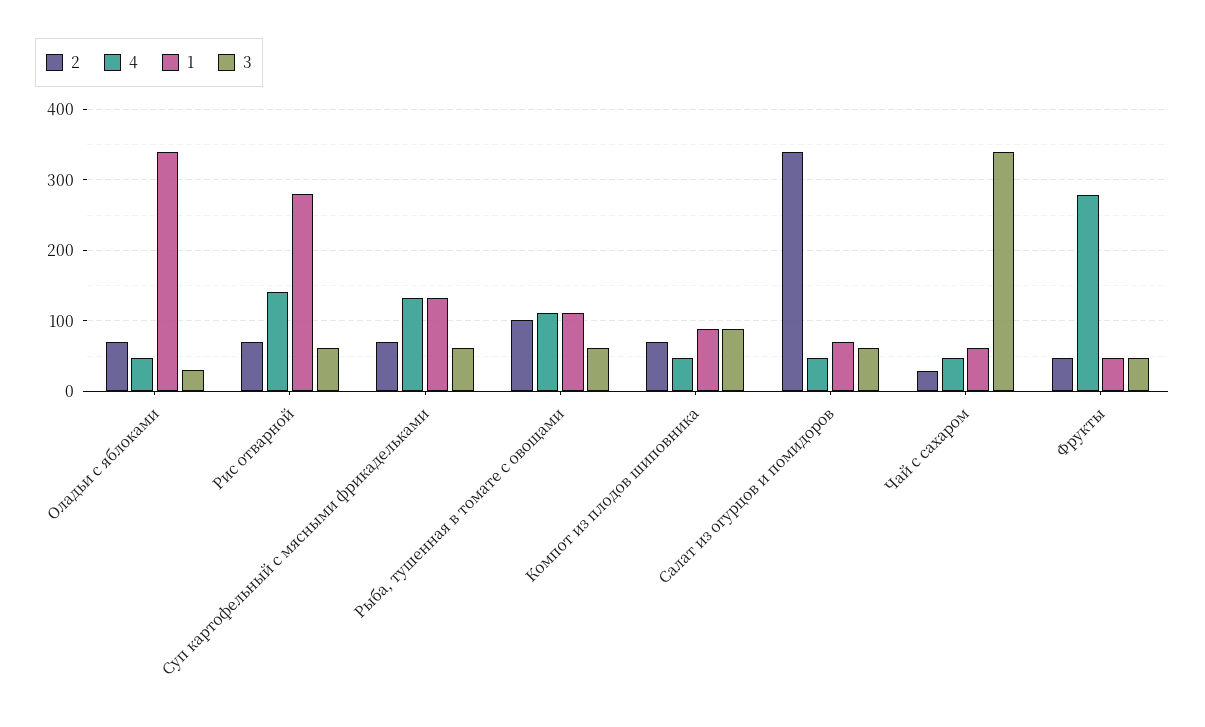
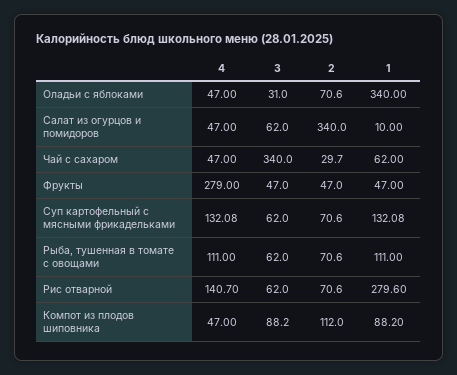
  {
    "2": {
      "Оладьи с яблоками": 70.6,
      "Рис отварной": 70.6,
      "Суп картофельный с мясными фрикадельками": 70.6,
-     "Рыба, тушенная в томате с овощами": 100,
+     "Рыба, тушенная в томате с овощами": 70.6,
-     "Компот из плодов шиповника": 70,
+     "Компот из плодов шиповника": 112,
      "Салат из огурцов и помидоров": 340,
      "Чай с сахаром": 29.7,
      "Фрукты": 47
    },
    "4": {
      "Оладьи с яблоками": 47,
      "Рис отварной": 140.7,
      "Суп картофельный с мясными фрикадельками": 132.08,
      "Рыба, тушенная в томате с овощами": 111,
      "Компот из плодов шиповника": 47,
      "Салат из огурцов и помидоров": 47,
      "Чай с сахаром": 47,
      "Фрукты": 279
    },
    "1": {
      "Оладьи с яблоками": 340,
      "Рис отварной": 279.6,
      "Суп картофельный с мясными фрикадельками": 132.08,
      "Рыба, тушенная в томате с овощами": 111,
      "Компот из плодов шиповника": 88.2,
-     "Салат из огурцов и помидоров": 70,
+     "Салат из огурцов и помидоров": 10,
      "Чай с сахаром": 62,
      "Фрукты": 47
    },
    "3": {
      "Оладьи с яблоками": 31,
      "Рис отварной": 62,
      "Суп картофельный с мясными фрикадельками": 62,
      "Рыба, тушенная в томате с овощами": 62,
      "Компот из плодов шиповника": 88.2,
      "Салат из огурцов и помидоров": 62,
      "Чай с сахаром": 340,
      "Фрукты": 47
    }
  }

